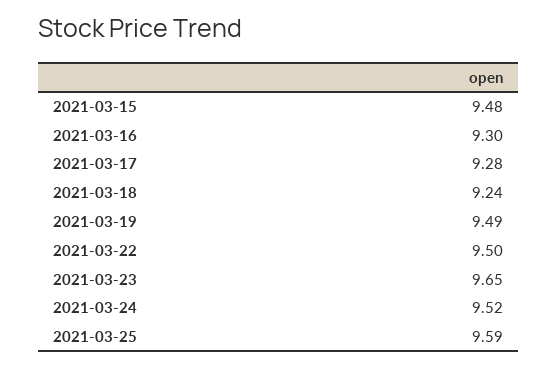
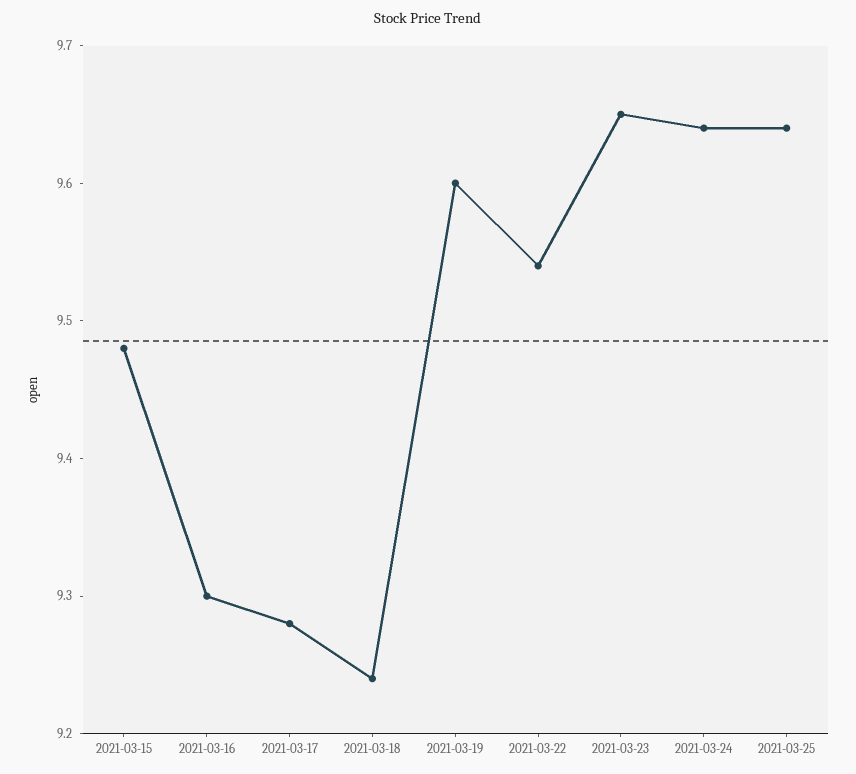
  {
    "2021-03-15": 9.48,
    "2021-03-16": 9.3,
    "2021-03-17": 9.28,
    "2021-03-18": 9.24,
-   "2021-03-19": 9.49,
+   "2021-03-19": 9.6,
-   "2021-03-22": 9.5,
+   "2021-03-22": 9.54,
    "2021-03-23": 9.65,
-   "2021-03-24": 9.52,
+   "2021-03-24": 9.64,
-   "2021-03-25": 9.59
+   "2021-03-25": 9.64
  }

